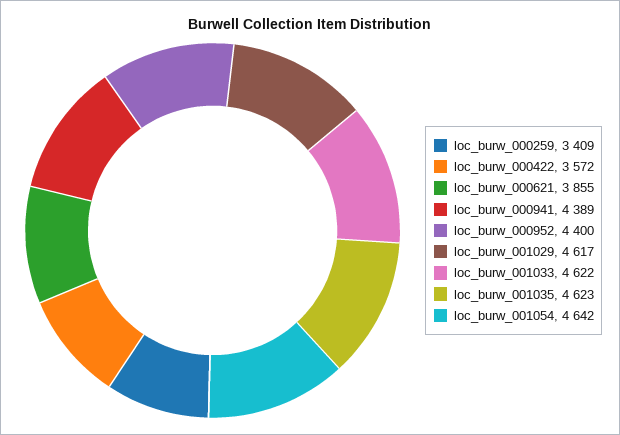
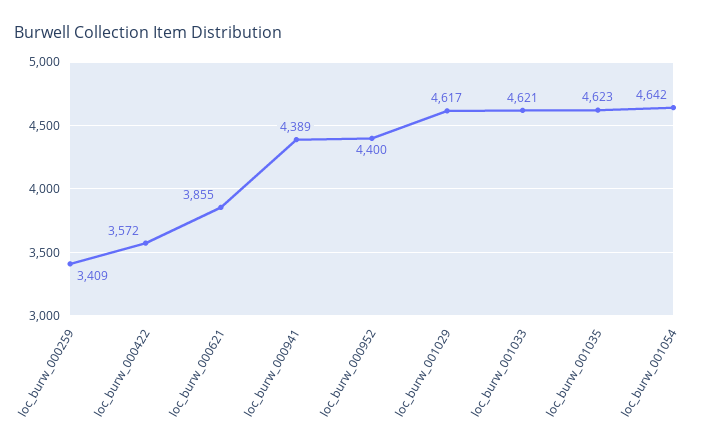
  {
    "loc_burw_000259": 3409,
    "loc_burw_000422": 3572,
    "loc_burw_000621": 3855,
    "loc_burw_000941": 4389,
    "loc_burw_000952": 4400,
    "loc_burw_001029": 4617,
-   "loc_burw_001033": 4622,
+   "loc_burw_001033": 4621,
    "loc_burw_001035": 4623,
    "loc_burw_001054": 4642
  }

